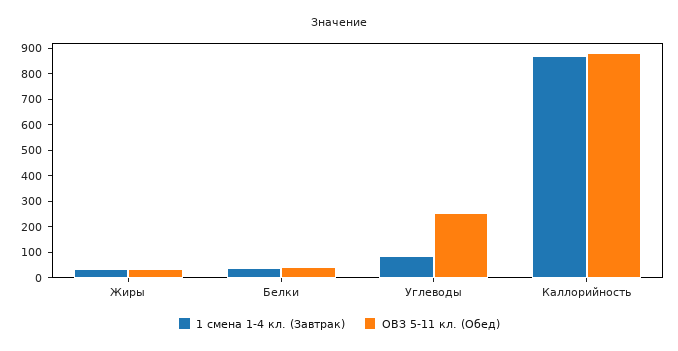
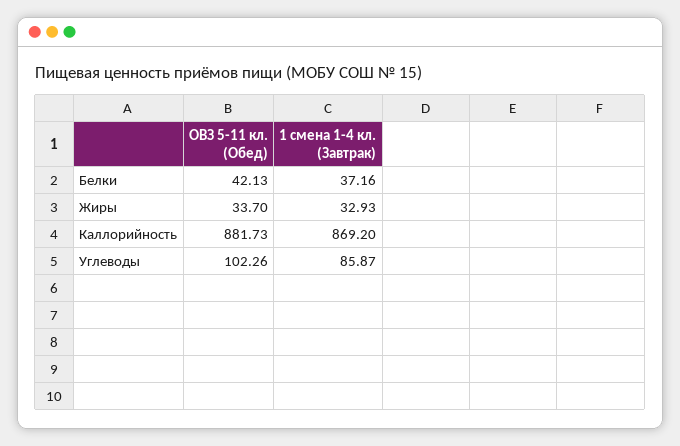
  {
    "1 смена 1-4 кл. (Завтрак)": {
      "Жиры": 32.93,
      "Белки": 37.16,
      "Углеводы": 85.87,
      "Каллорийность": 869.2
    },
    "ОВЗ 5-11 кл. (Обед)": {
      "Жиры": 33.7,
      "Белки": 42.13,
-     "Углеводы": 250,
+     "Углеводы": 102.26,
      "Каллорийность": 881.73
    }
  }

